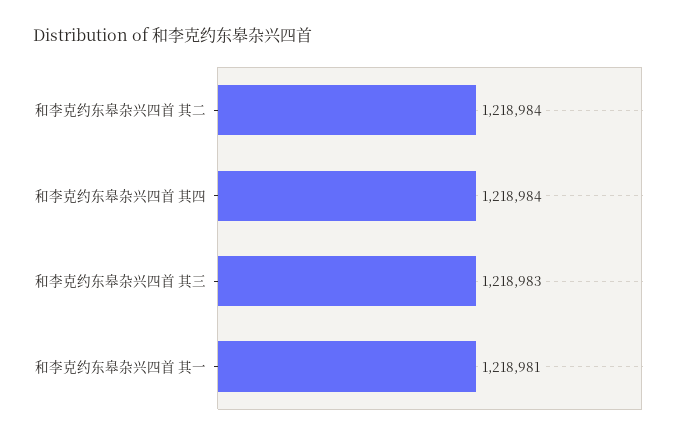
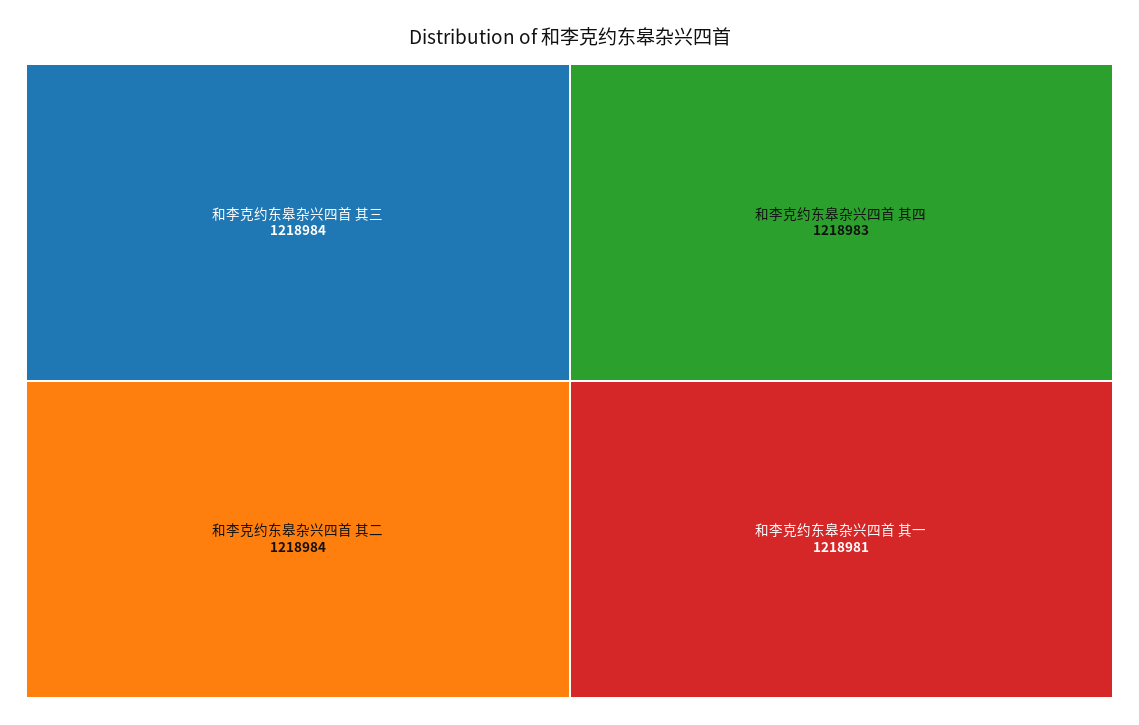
  {
    "和李克约东皋杂兴四首 其二": 1218984,
-   "和李克约东皋杂兴四首 其四": 1218984,
+   "和李克约东皋杂兴四首 其四": 1218983,
-   "和李克约东皋杂兴四首 其三": 1218983,
+   "和李克约东皋杂兴四首 其三": 1218984,
    "和李克约东皋杂兴四首 其一": 1218981
  }

